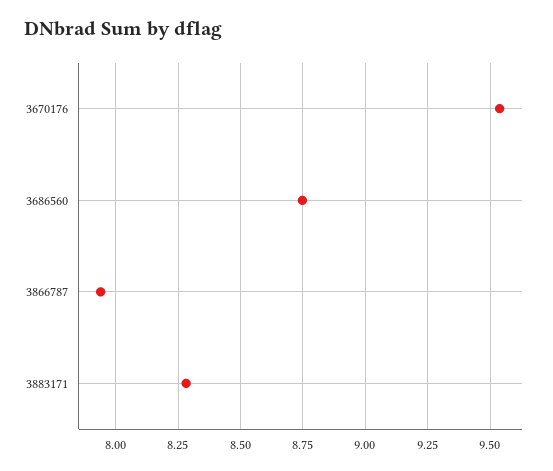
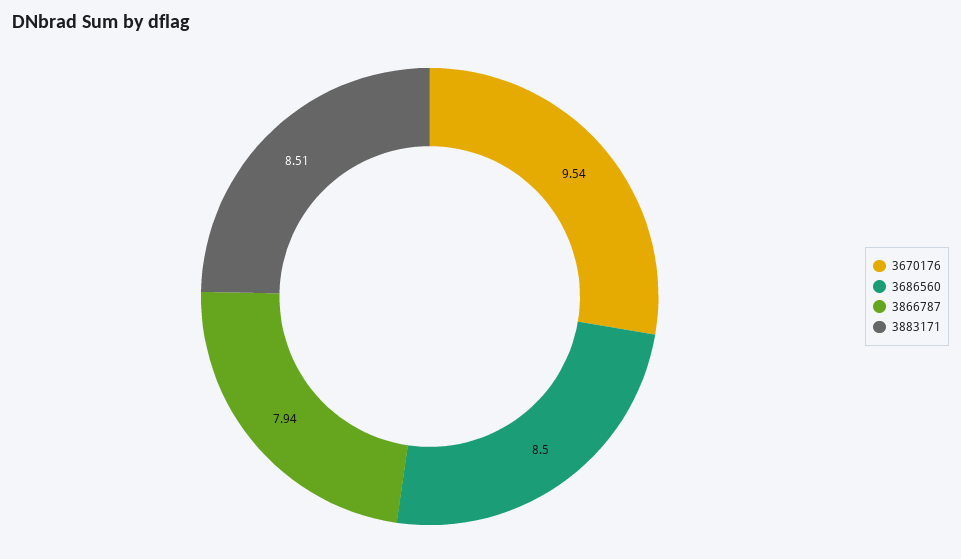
  {
    "3670176": 9.54,
-   "3686560": 8.75,
+   "3686560": 8.5,
    "3866787": 7.94,
-   "3883171": 8.275
+   "3883171": 8.51
  }

